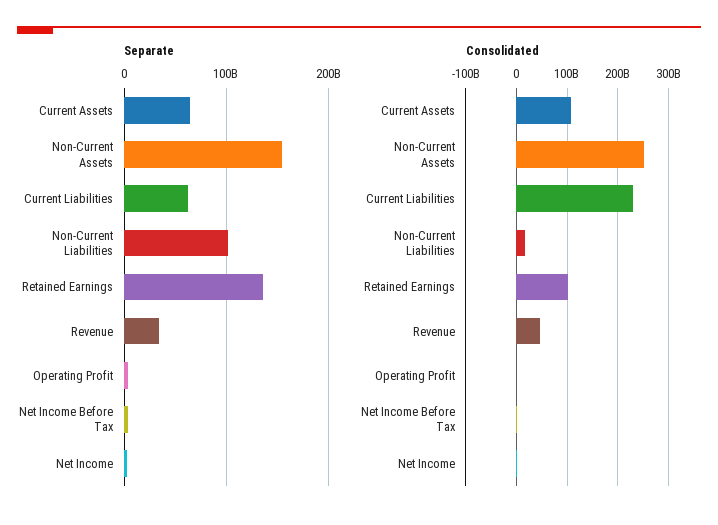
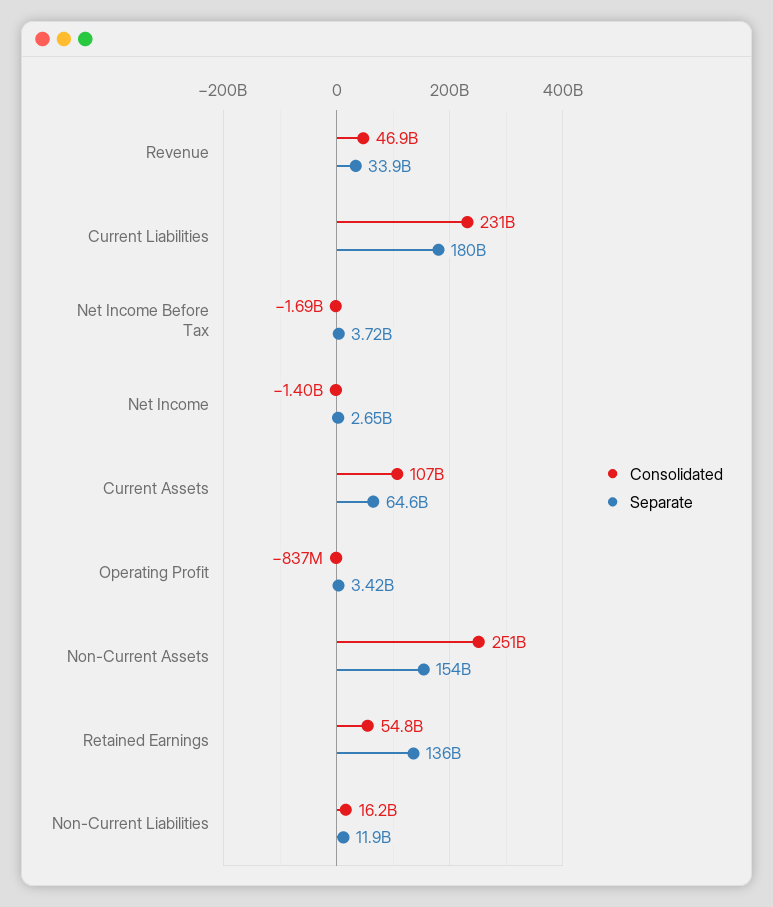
  {
    "Separate": {
      "Current Assets": 64600000000,
      "Non-Current Assets": 154000000000,
-     "Current Liabilities": 60000000000,
+     "Current Liabilities": 180000000000,
-     "Non-Current Liabilities": 100000000000,
+     "Non-Current Liabilities": 11900000000,
      "Retained Earnings": 136000000000,
      "Revenue": 33900000000,
      "Operating Profit": 3420000000,
      "Net Income Before Tax": 3720000000,
      "Net Income": 2650000000
    },
    "Consolidated": {
      "Current Assets": 107000000000,
      "Non-Current Assets": 251000000000,
      "Current Liabilities": 231000000000,
      "Non-Current Liabilities": 16200000000,
-     "Retained Earnings": 100000000000,
+     "Retained Earnings": 54800000000,
      "Revenue": 46900000000,
      "Operating Profit": -837000000,
      "Net Income Before Tax": -1690000000,
      "Net Income": -1400000000
    }
  }

